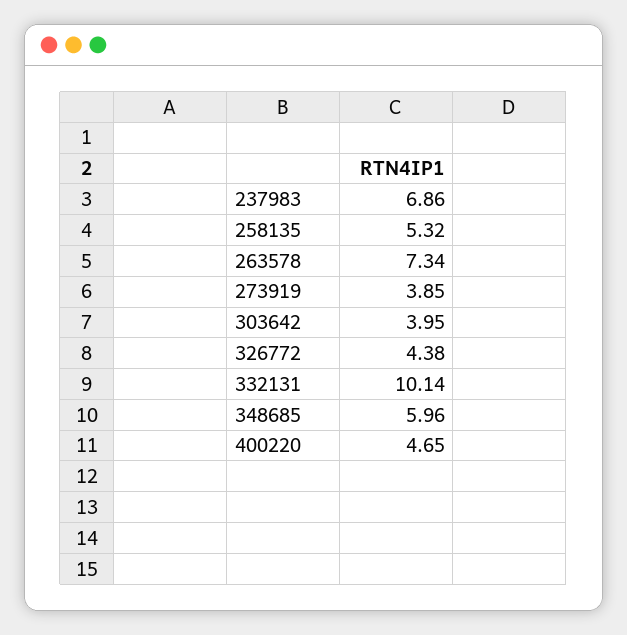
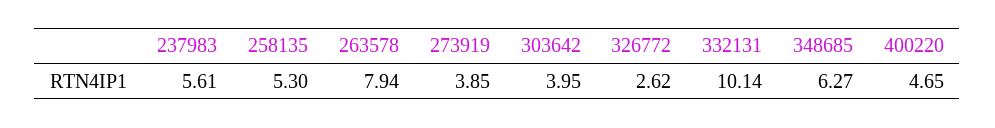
  {
-   "237983": 6.86,
+   "237983": 5.61,
-   "258135": 5.32,
+   "258135": 5.3,
-   "263578": 7.34,
+   "263578": 7.94,
    "273919": 3.85,
    "303642": 3.95,
-   "326772": 4.38,
+   "326772": 2.62,
    "332131": 10.14,
-   "348685": 5.96,
+   "348685": 6.27,
    "400220": 4.65
  }

